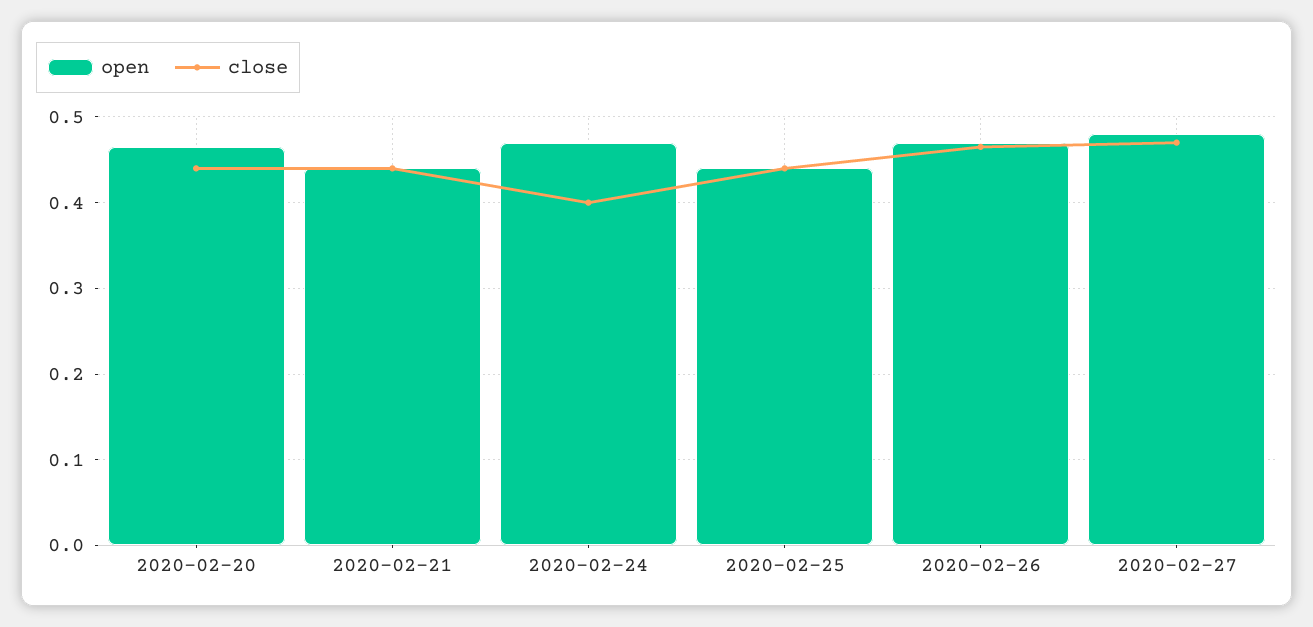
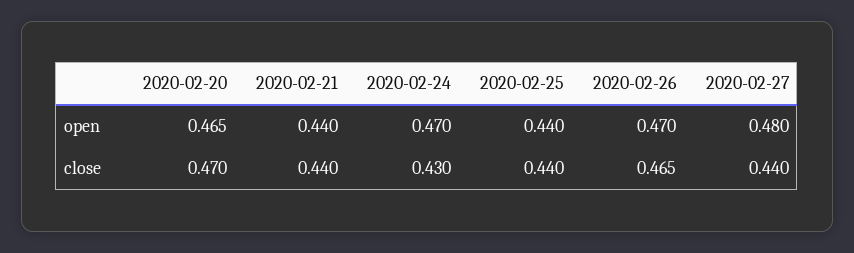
  {
    "open": {
      "2020-02-20": 0.465,
      "2020-02-21": 0.44,
      "2020-02-24": 0.47,
      "2020-02-25": 0.44,
      "2020-02-26": 0.47,
      "2020-02-27": 0.48
    },
    "close": {
-     "2020-02-20": 0.44,
+     "2020-02-20": 0.47,
      "2020-02-21": 0.44,
-     "2020-02-24": 0.4,
+     "2020-02-24": 0.43,
      "2020-02-25": 0.44,
      "2020-02-26": 0.465,
-     "2020-02-27": 0.47
+     "2020-02-27": 0.44
    }
  }

